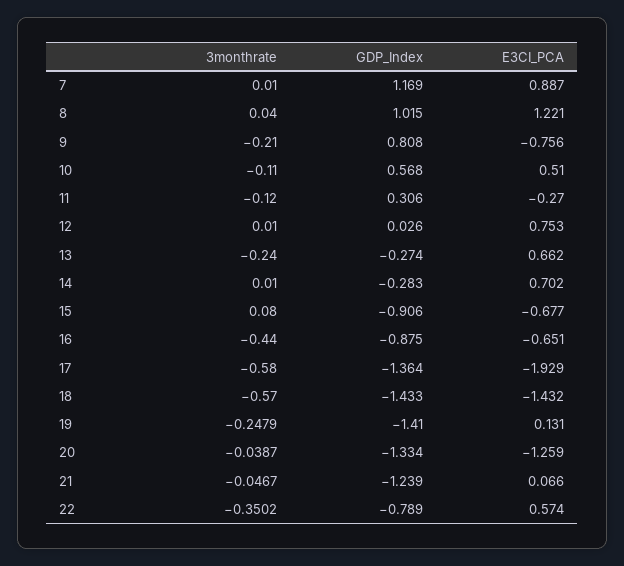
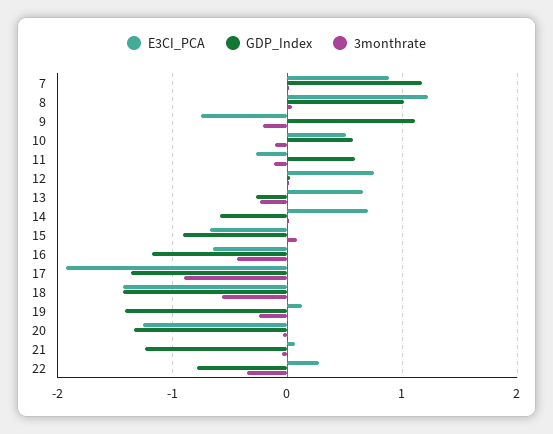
  {
    "3monthrate": {
      "7": 0.01,
      "8": 0.04,
      "9": -0.21,
      "10": -0.11,
      "11": -0.12,
      "12": 0.01,
      "13": -0.24,
      "14": 0.01,
      "15": 0.08,
      "16": -0.44,
-     "17": -0.58,
+     "17": -0.9,
      "18": -0.57,
      "19": -0.2479,
      "20": -0.0387,
      "21": -0.0467,
      "22": -0.3502
    },
    "GDP_Index": {
      "7": 1.169,
      "8": 1.015,
-     "9": 0.808,
+     "9": 1.1,
      "10": 0.568,
-     "11": 0.306,
+     "11": 0.6,
      "12": 0.026,
      "13": -0.274,
-     "14": -0.283,
+     "14": -0.6,
      "15": -0.906,
-     "16": -0.875,
+     "16": -1.2,
      "17": -1.364,
      "18": -1.433,
      "19": -1.41,
      "20": -1.334,
      "21": -1.239,
      "22": -0.789
    },
    "E3CI_PCA": {
      "7": 0.887,
      "8": 1.221,
      "9": -0.756,
      "10": 0.51,
      "11": -0.27,
      "12": 0.753,
      "13": 0.662,
      "14": 0.702,
      "15": -0.677,
      "16": -0.651,
      "17": -1.929,
      "18": -1.432,
      "19": 0.131,
      "20": -1.259,
      "21": 0.066,
-     "22": 0.574
+     "22": 0.3
    }
  }

